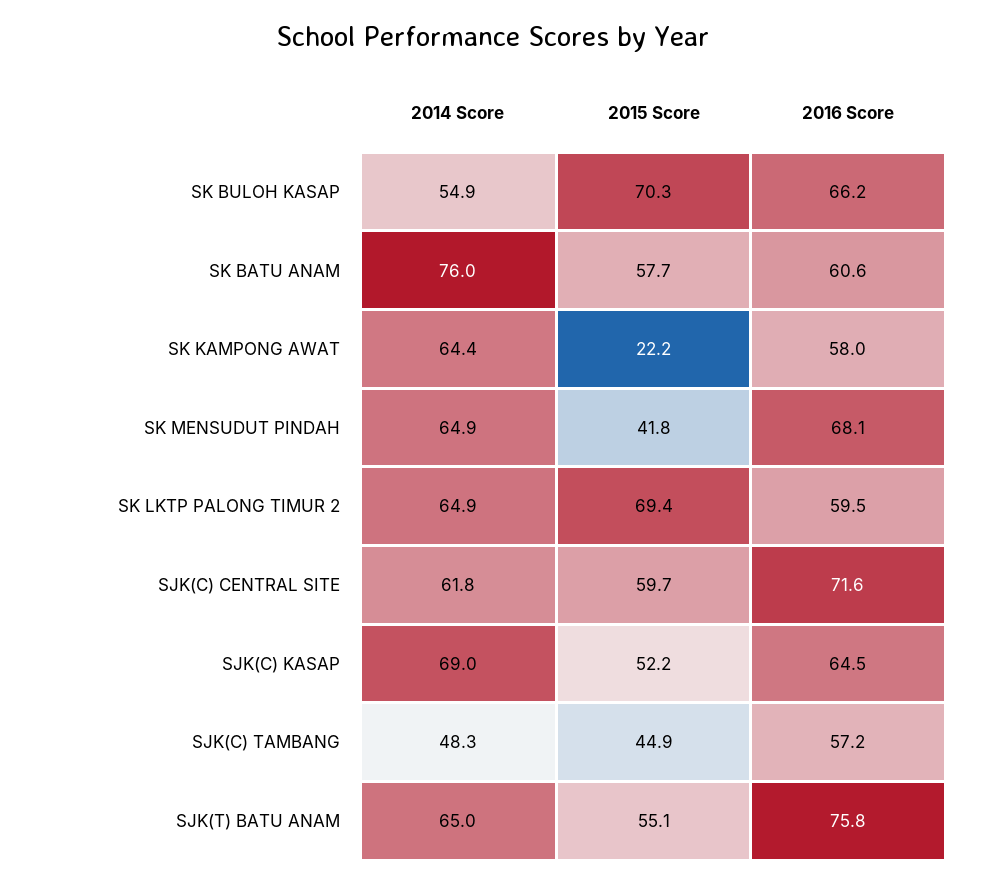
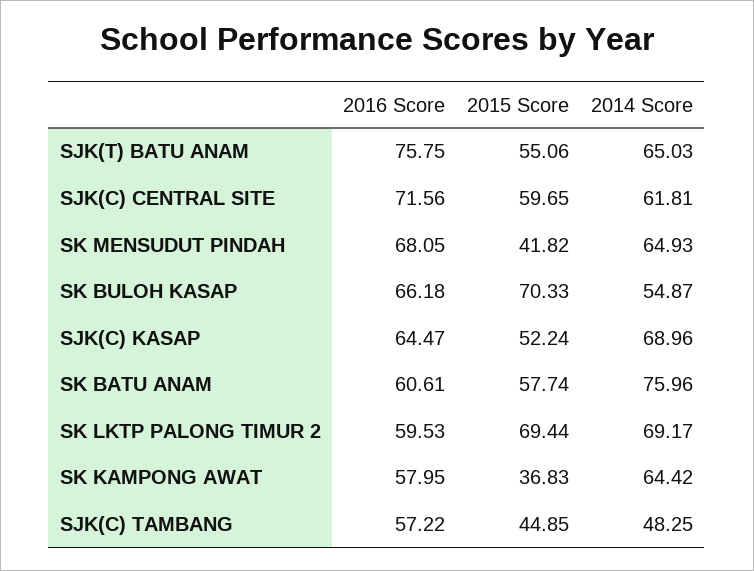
  {
    "2014 Score": {
      "SK BULOH KASAP": 54.87,
      "SK BATU ANAM": 75.96,
      "SK KAMPONG AWAT": 64.42,
      "SK MENSUDUT PINDAH": 64.93,
-     "SK LKTP PALONG TIMUR 2": 64.9,
+     "SK LKTP PALONG TIMUR 2": 69.17,
      "SJK(C) CENTRAL SITE": 61.81,
      "SJK(C) KASAP": 68.96,
      "SJK(C) TAMBANG": 48.25,
      "SJK(T) BATU ANAM": 65.03
    },
    "2015 Score": {
      "SK BULOH KASAP": 70.33,
      "SK BATU ANAM": 57.74,
-     "SK KAMPONG AWAT": 22.2,
+     "SK KAMPONG AWAT": 36.83,
      "SK MENSUDUT PINDAH": 41.82,
      "SK LKTP PALONG TIMUR 2": 69.44,
      "SJK(C) CENTRAL SITE": 59.65,
      "SJK(C) KASAP": 52.24,
      "SJK(C) TAMBANG": 44.85,
      "SJK(T) BATU ANAM": 55.06
    },
    "2016 Score": {
      "SK BULOH KASAP": 66.18,
      "SK BATU ANAM": 60.61,
      "SK KAMPONG AWAT": 57.95,
      "SK MENSUDUT PINDAH": 68.05,
      "SK LKTP PALONG TIMUR 2": 59.53,
      "SJK(C) CENTRAL SITE": 71.56,
      "SJK(C) KASAP": 64.47,
      "SJK(C) TAMBANG": 57.22,
      "SJK(T) BATU ANAM": 75.75
    }
  }

